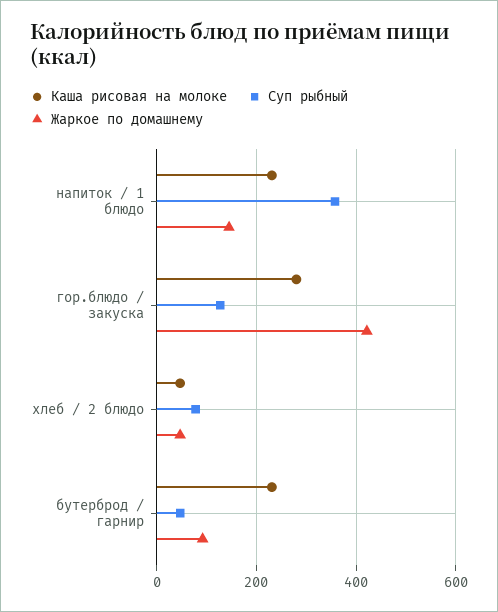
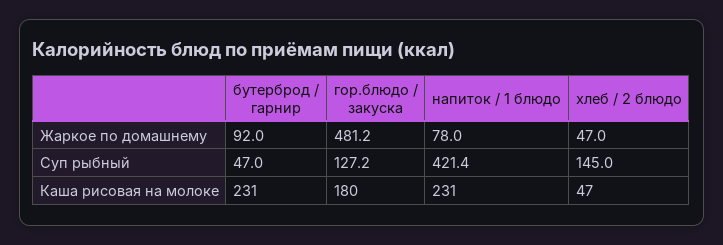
  {
    "Каша рисовая на молоке": {
      "напиток / 1 блюдо": 231,
-     "гор.блюдо / закуска": 280,
+     "гор.блюдо / закуска": 180,
      "хлеб / 2 блюдо": 47,
      "бутерброд / гарнир": 231
    },
    "Суп рыбный": {
-     "напиток / 1 блюдо": 360,
+     "напиток / 1 блюдо": 421.4,
      "гор.блюдо / закуска": 127.2,
-     "хлеб / 2 блюдо": 80,
+     "хлеб / 2 блюдо": 145,
      "бутерброд / гарнир": 47
    },
    "Жаркое по домашнему": {
-     "напиток / 1 блюдо": 140,
+     "напиток / 1 блюдо": 78,
-     "гор.блюдо / закуска": 420,
+     "гор.блюдо / закуска": 481.2,
      "хлеб / 2 блюдо": 47,
      "бутерброд / гарнир": 92
    }
  }

